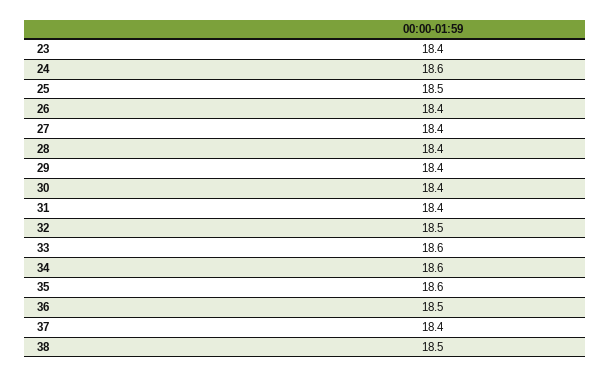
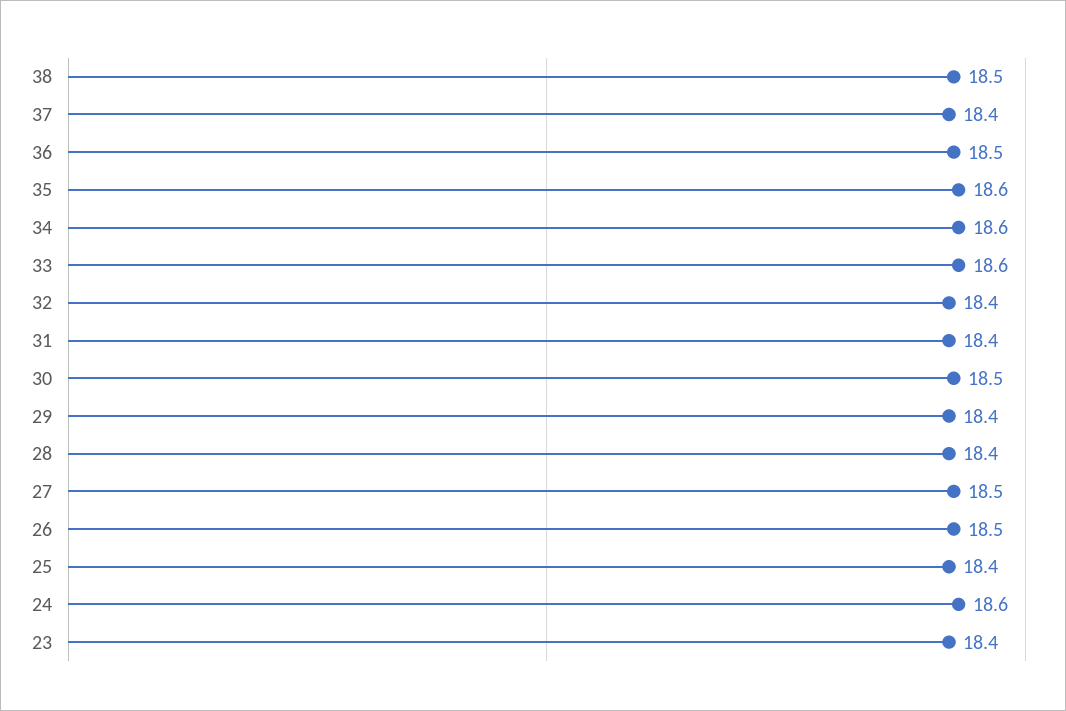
  {
    "23": 18.4,
    "24": 18.6,
-   "25": 18.5,
+   "25": 18.4,
-   "26": 18.4,
+   "26": 18.5,
-   "27": 18.4,
+   "27": 18.5,
    "28": 18.4,
    "29": 18.4,
-   "30": 18.4,
+   "30": 18.5,
    "31": 18.4,
-   "32": 18.5,
+   "32": 18.4,
    "33": 18.6,
    "34": 18.6,
    "35": 18.6,
    "36": 18.5,
    "37": 18.4,
    "38": 18.5
  }

